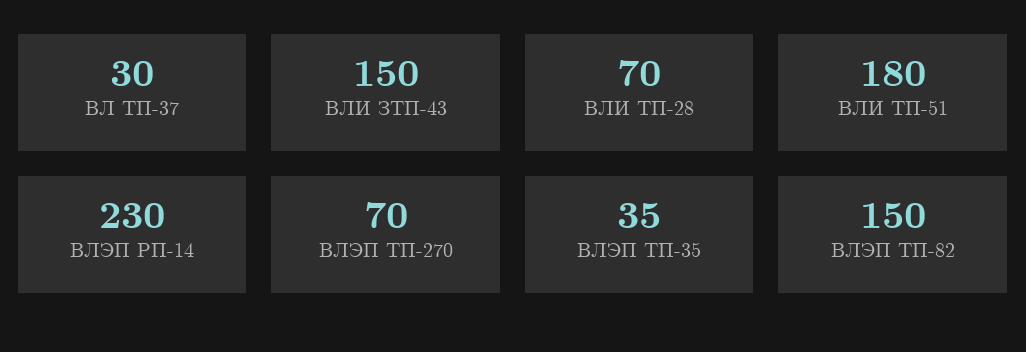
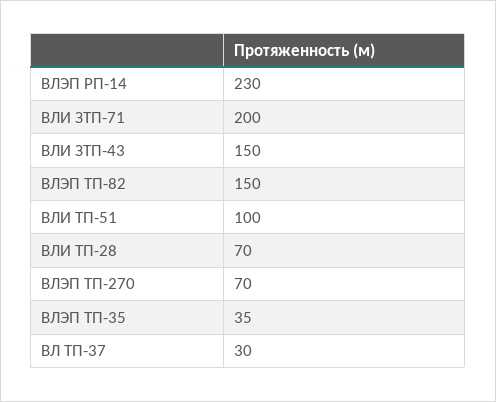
  {
    "ВЛ ТП-37": 30,
    "ВЛИ ЗТП-43": 150,
    "ВЛИ ТП-28": 70,
-   "ВЛИ ТП-51": 180,
+   "ВЛИ ТП-51": 100,
    "ВЛЭП РП-14": 230,
    "ВЛЭП ТП-270": 70,
    "ВЛЭП ТП-35": 35,
-   "ВЛЭП ТП-82": 150
+   "ВЛЭП ТП-82": 150,
+   "ВЛИ ЗТП-71": 200
  }

